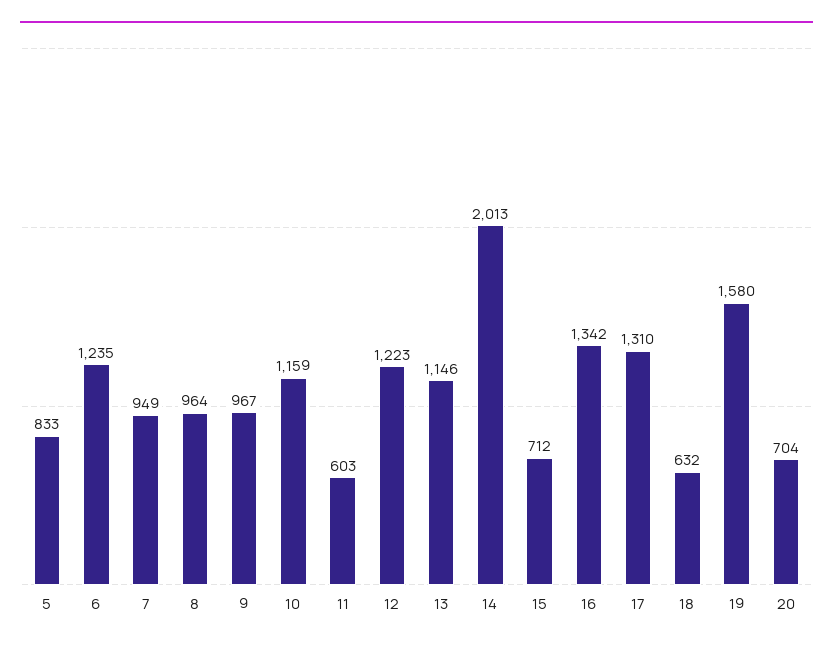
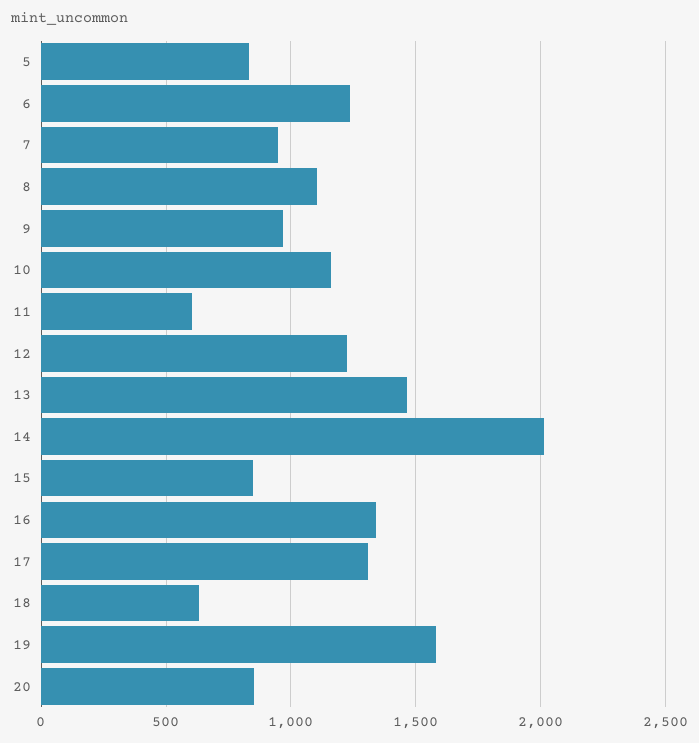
  {
    "5": 833,
    "6": 1235,
    "7": 949,
-   "8": 964,
+   "8": 1100,
    "9": 967,
    "10": 1159,
    "11": 603,
    "12": 1223,
-   "13": 1146,
+   "13": 1450,
    "14": 2013,
-   "15": 712,
+   "15": 850,
    "16": 1342,
    "17": 1310,
    "18": 632,
    "19": 1580,
-   "20": 704
+   "20": 850
  }

